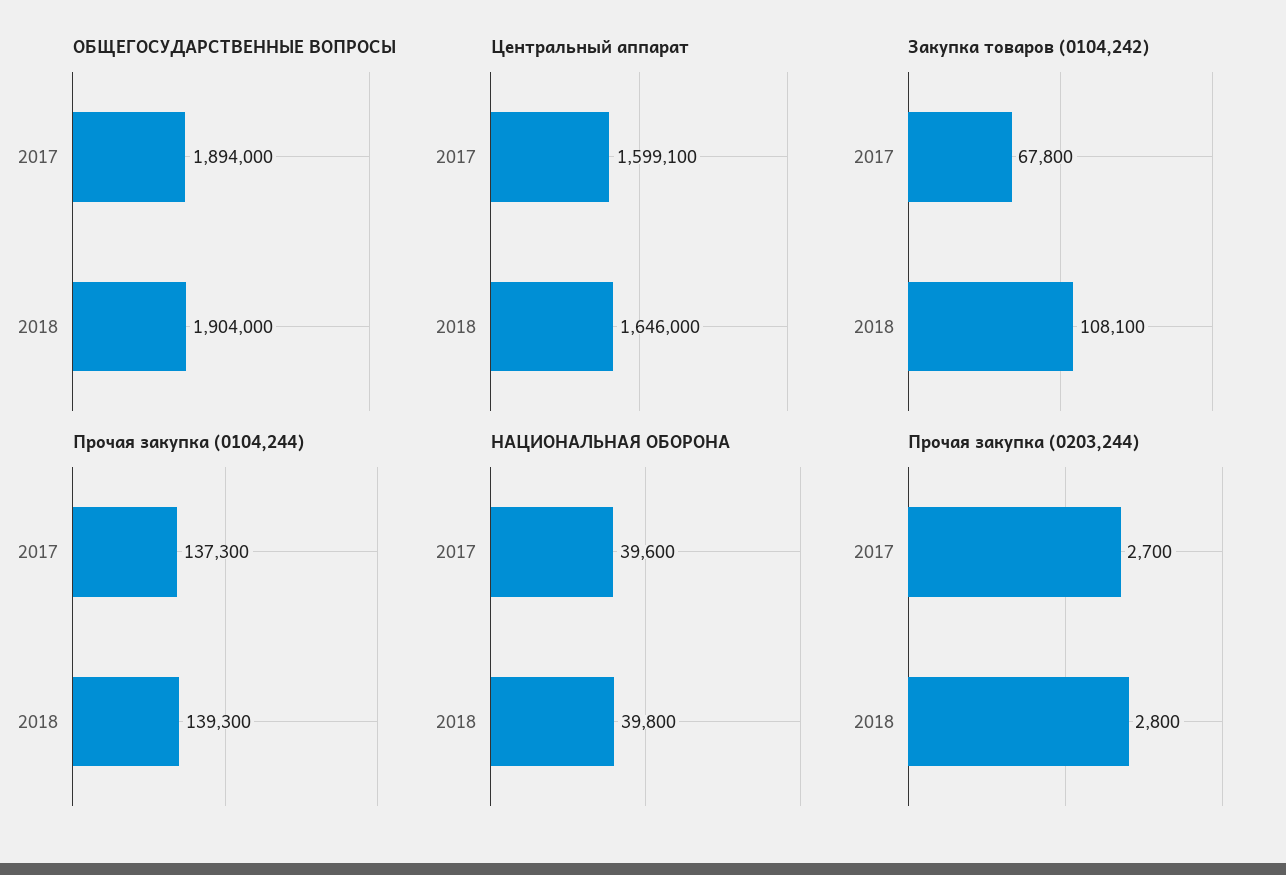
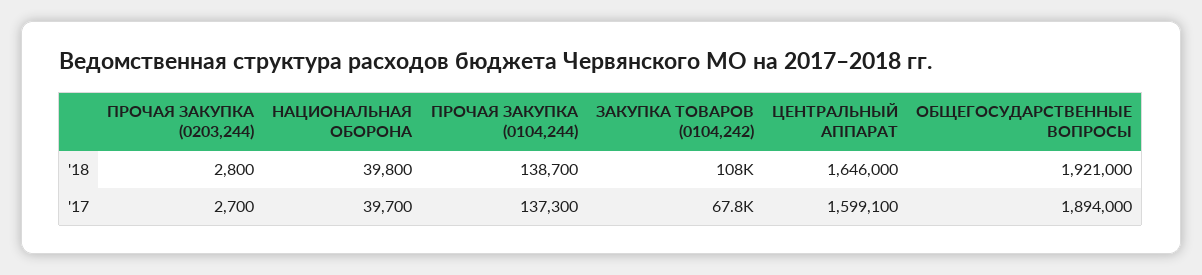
  {
    "ОБЩЕГОСУДАРСТВЕННЫЕ ВОПРОСЫ": {
      "2017": 1894000,
-     "2018": 1904000
+     "2018": 1921000
    },
    "Центральный аппарат": {
      "2017": 1599100,
      "2018": 1646000
    },
    "Закупка товаров (0104,242)": {
      "2017": 67800,
      "2018": 108100
    },
    "Прочая закупка (0104,244)": {
      "2017": 137300,
-     "2018": 139300
+     "2018": 138700
    },
    "НАЦИОНАЛЬНАЯ ОБОРОНА": {
-     "2017": 39600,
+     "2017": 39700,
      "2018": 39800
    },
    "Прочая закупка (0203,244)": {
      "2017": 2700,
      "2018": 2800
    }
  }

